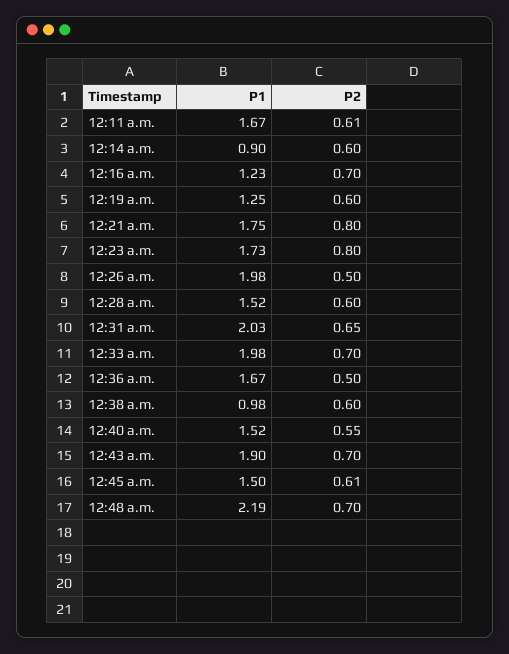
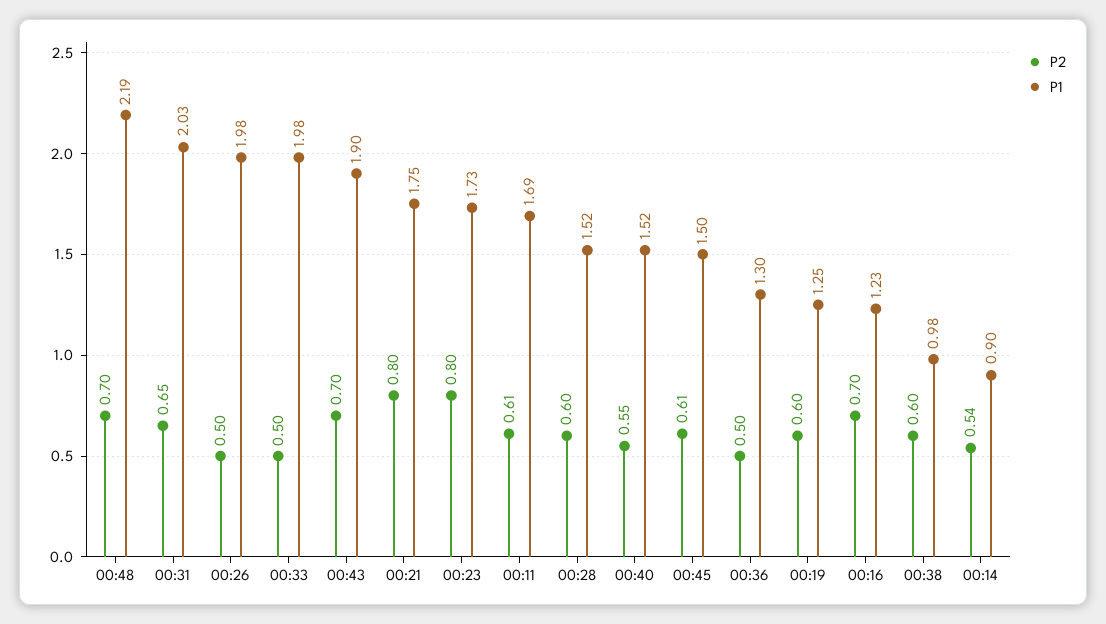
  {
    "P1": {
-     "12:11 a.m.": 1.67,
+     "12:11 a.m.": 1.69,
      "12:14 a.m.": 0.9,
      "12:16 a.m.": 1.23,
      "12:19 a.m.": 1.25,
      "12:21 a.m.": 1.75,
      "12:23 a.m.": 1.73,
      "12:26 a.m.": 1.98,
      "12:28 a.m.": 1.52,
      "12:31 a.m.": 2.03,
      "12:33 a.m.": 1.98,
-     "12:36 a.m.": 1.67,
+     "12:36 a.m.": 1.3,
      "12:38 a.m.": 0.98,
      "12:40 a.m.": 1.52,
      "12:43 a.m.": 1.9,
      "12:45 a.m.": 1.5,
      "12:48 a.m.": 2.19
    },
    "P2": {
      "12:11 a.m.": 0.61,
-     "12:14 a.m.": 0.6,
+     "12:14 a.m.": 0.54,
      "12:16 a.m.": 0.7,
      "12:19 a.m.": 0.6,
      "12:21 a.m.": 0.8,
      "12:23 a.m.": 0.8,
      "12:26 a.m.": 0.5,
      "12:28 a.m.": 0.6,
      "12:31 a.m.": 0.65,
-     "12:33 a.m.": 0.7,
+     "12:33 a.m.": 0.5,
      "12:36 a.m.": 0.5,
      "12:38 a.m.": 0.6,
      "12:40 a.m.": 0.55,
      "12:43 a.m.": 0.7,
      "12:45 a.m.": 0.61,
      "12:48 a.m.": 0.7
    }
  }

